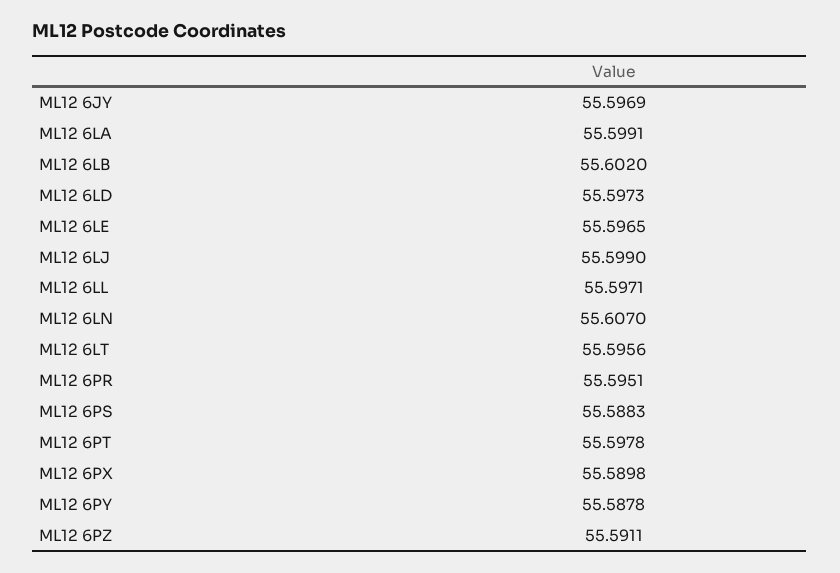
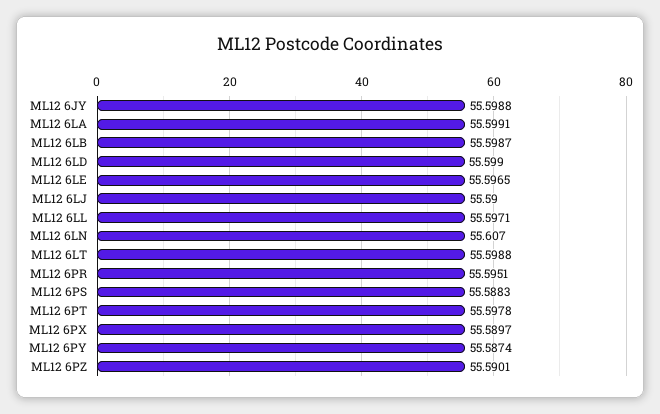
  {
-   "ML12 6JY": 55.5969,
+   "ML12 6JY": 55.5988,
    "ML12 6LA": 55.5991,
-   "ML12 6LB": 55.602,
+   "ML12 6LB": 55.5987,
-   "ML12 6LD": 55.5973,
+   "ML12 6LD": 55.599,
    "ML12 6LE": 55.5965,
-   "ML12 6LJ": 55.599,
+   "ML12 6LJ": 55.59,
    "ML12 6LL": 55.5971,
    "ML12 6LN": 55.607,
-   "ML12 6LT": 55.5956,
+   "ML12 6LT": 55.5988,
    "ML12 6PR": 55.5951,
    "ML12 6PS": 55.5883,
    "ML12 6PT": 55.5978,
-   "ML12 6PX": 55.5898,
+   "ML12 6PX": 55.5897,
-   "ML12 6PY": 55.5878,
+   "ML12 6PY": 55.5874,
-   "ML12 6PZ": 55.5911
+   "ML12 6PZ": 55.5901
  }

